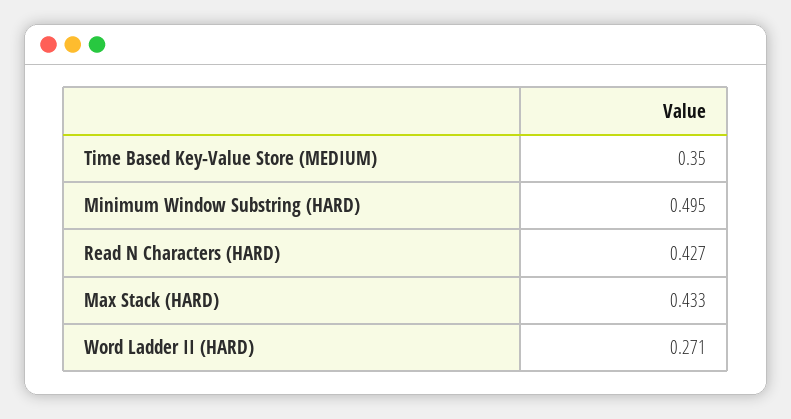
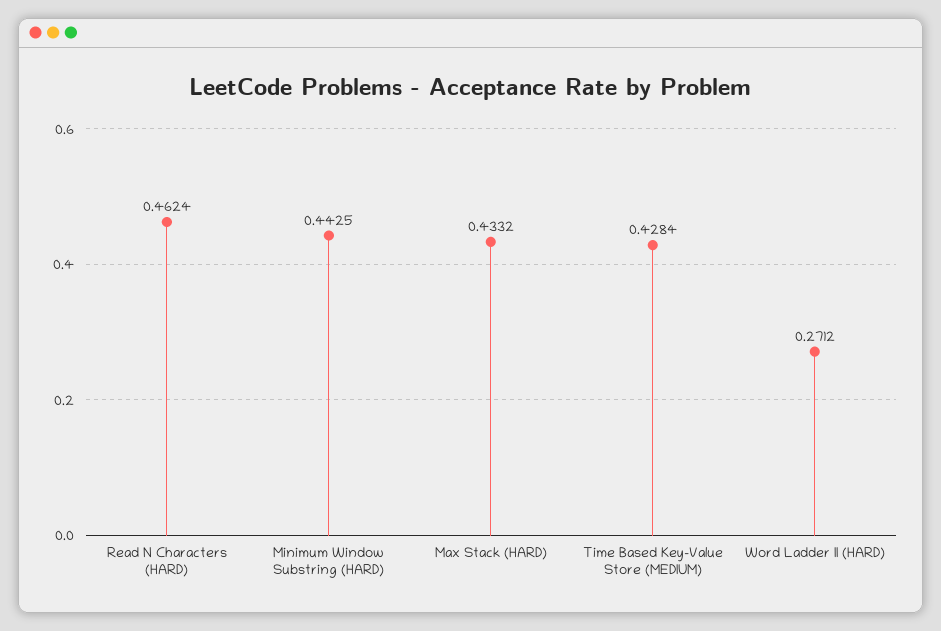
  {
-   "Time Based Key-Value Store (MEDIUM)": 0.35,
+   "Time Based Key-Value Store (MEDIUM)": 0.4284,
-   "Minimum Window Substring (HARD)": 0.495,
+   "Minimum Window Substring (HARD)": 0.4425,
-   "Read N Characters (HARD)": 0.427,
+   "Read N Characters (HARD)": 0.4624,
    "Max Stack (HARD)": 0.4332,
    "Word Ladder II (HARD)": 0.2712
  }

